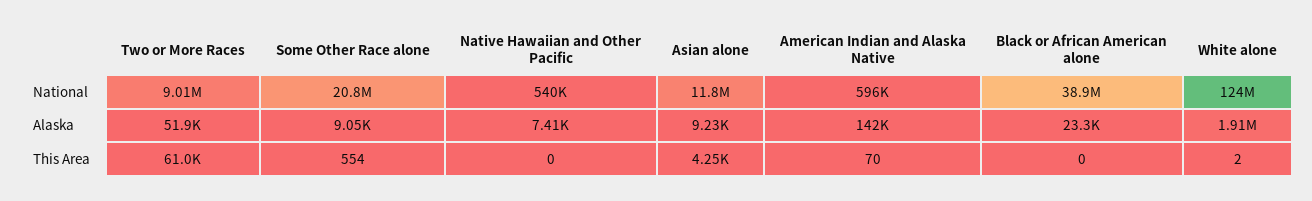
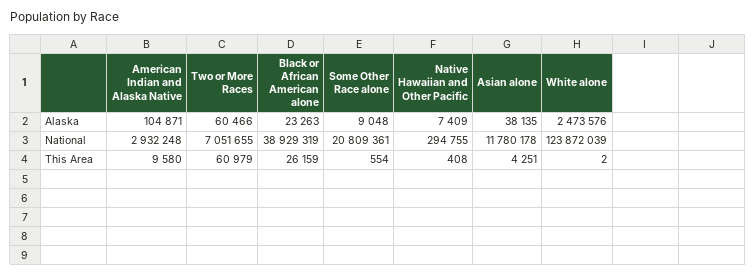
  {
    "Two or More Races": {
-     "National": 9010000,
+     "National": 7051655,
-     "Alaska": 51900,
+     "Alaska": 60466,
      "This Area": 60979
    },
    "Some Other Race alone": {
      "National": 20809361,
      "Alaska": 9048,
      "This Area": 554
    },
    "Native Hawaiian and Other Pacific": {
-     "National": 540000,
+     "National": 294755,
      "Alaska": 7409,
-     "This Area": 0
+     "This Area": 408
    },
    "Asian alone": {
      "National": 11780178,
-     "Alaska": 9230,
+     "Alaska": 38135,
      "This Area": 4251
    },
    "American Indian and Alaska Native": {
-     "National": 596000,
+     "National": 2932248,
-     "Alaska": 142000,
+     "Alaska": 104871,
-     "This Area": 70
+     "This Area": 9580
    },
    "Black or African American alone": {
      "National": 38929319,
      "Alaska": 23263,
-     "This Area": 0
+     "This Area": 26159
    },
    "White alone": {
      "National": 123872039,
-     "Alaska": 1910000,
+     "Alaska": 2473576,
      "This Area": 2
    }
  }

